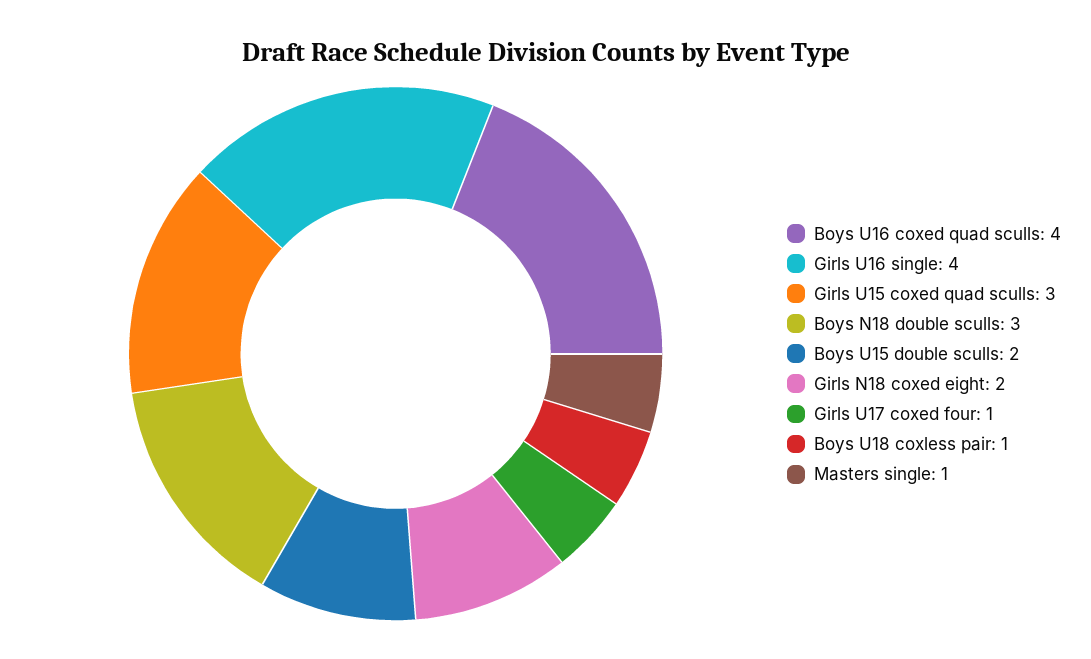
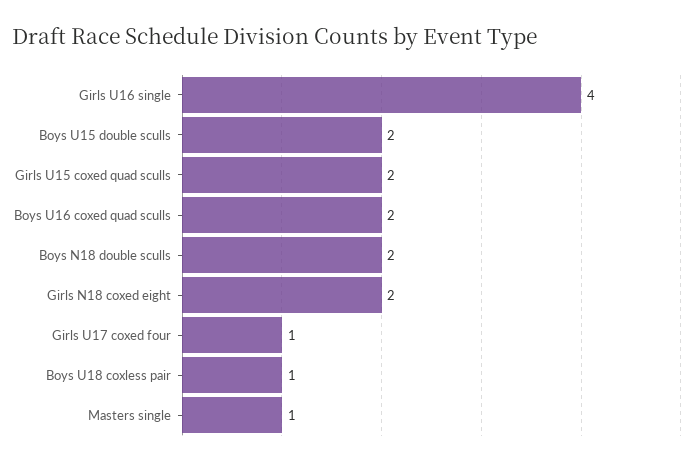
  {
-   "Boys U16 coxed quad sculls": 4,
+   "Boys U16 coxed quad sculls": 2,
    "Girls U16 single": 4,
-   "Girls U15 coxed quad sculls": 3,
+   "Girls U15 coxed quad sculls": 2,
-   "Boys N18 double sculls": 3,
+   "Boys N18 double sculls": 2,
    "Boys U15 double sculls": 2,
    "Girls N18 coxed eight": 2,
    "Girls U17 coxed four": 1,
    "Boys U18 coxless pair": 1,
    "Masters single": 1
  }

